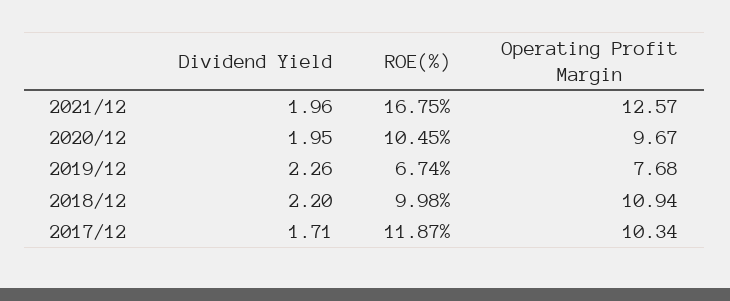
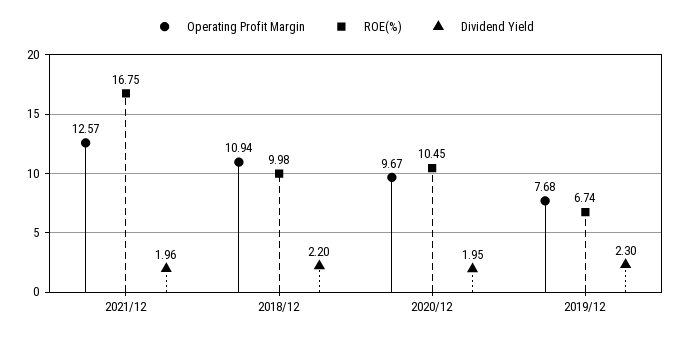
  {
    "Dividend Yield": {
      "2021/12": 1.96,
      "2020/12": 1.95,
-     "2019/12": 2.26,
+     "2019/12": 2.3,
-     "2018/12": 2.2,
+     "2018/12": 2.2
-     "2017/12": 1.71
    },
    "ROE(%)": {
      "2021/12": 16.75,
      "2020/12": 10.45,
      "2019/12": 6.74,
-     "2018/12": 9.98,
+     "2018/12": 9.98
-     "2017/12": 11.87
    },
    "Operating Profit Margin": {
      "2021/12": 12.57,
      "2020/12": 9.67,
      "2019/12": 7.68,
-     "2018/12": 10.94,
+     "2018/12": 10.94
-     "2017/12": 10.34
    }
  }

